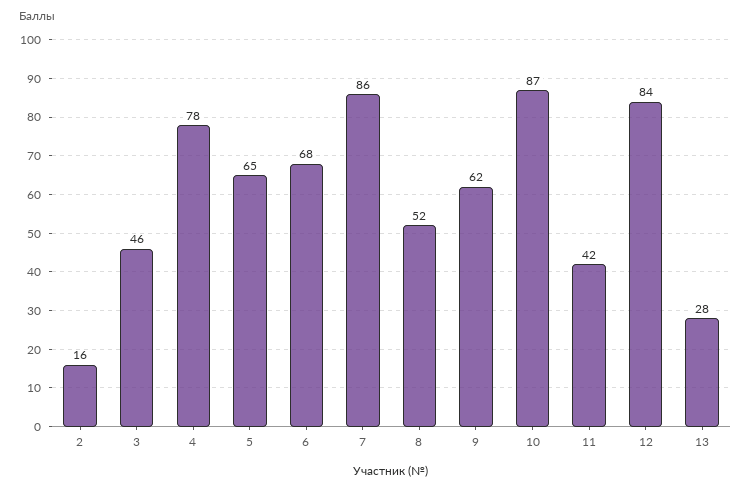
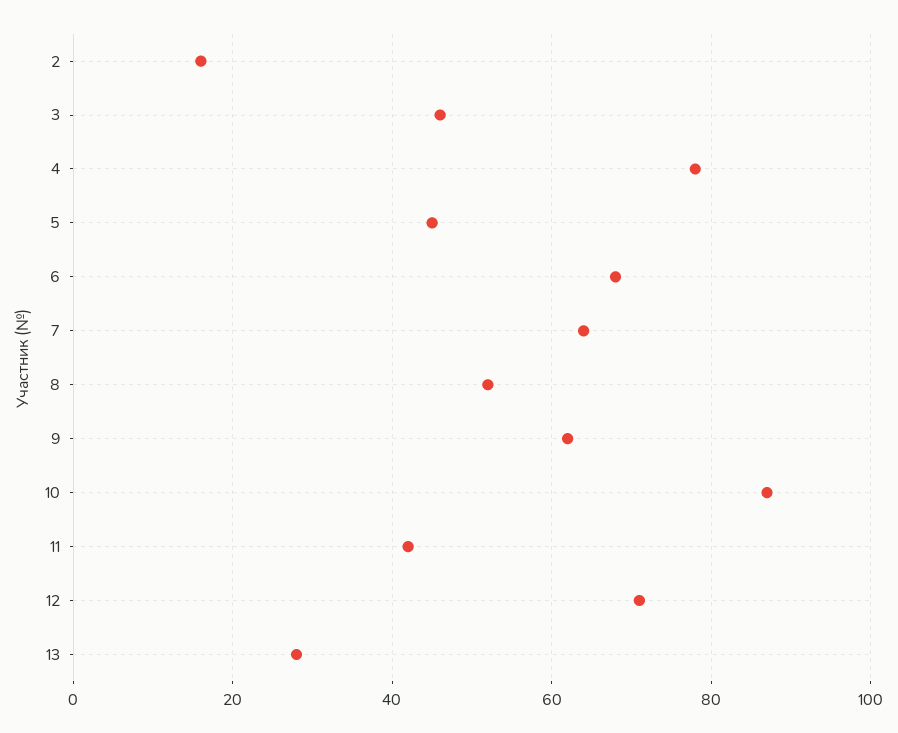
  {
    "2": 16,
    "3": 46,
    "4": 78,
-   "5": 65,
+   "5": 45,
    "6": 68,
-   "7": 86,
+   "7": 65,
    "8": 52,
    "9": 62,
    "10": 87,
    "11": 42,
-   "12": 84,
+   "12": 70,
    "13": 28
  }

